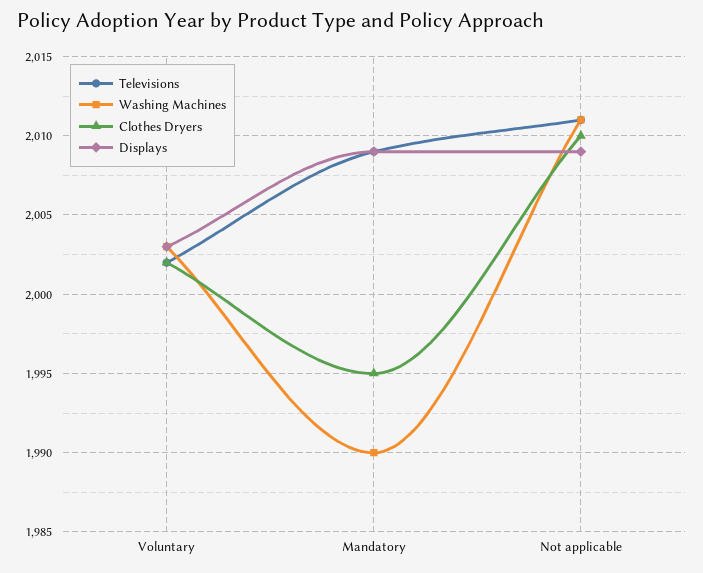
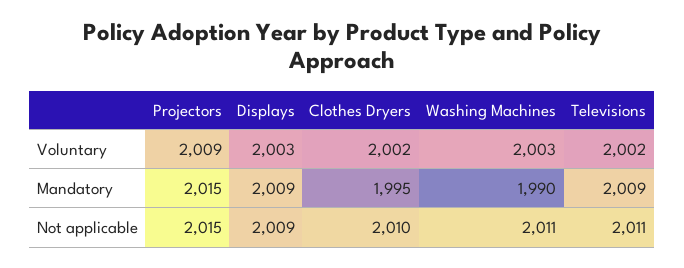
  {
    "Televisions": {
      "Voluntary": 2002,
      "Mandatory": 2009,
      "Not applicable": 2011
    },
    "Washing Machines": {
      "Voluntary": 2003,
      "Mandatory": 1990,
      "Not applicable": 2011
    },
    "Clothes Dryers": {
      "Voluntary": 2002,
      "Mandatory": 1995,
      "Not applicable": 2010
    },
    "Displays": {
      "Voluntary": 2003,
      "Mandatory": 2009,
      "Not applicable": 2009
-   }
+   },
+   "Projectors": {
+     "Voluntary": 2009,
+     "Mandatory": 2015,
+     "Not applicable": 2015
+   }
  }

